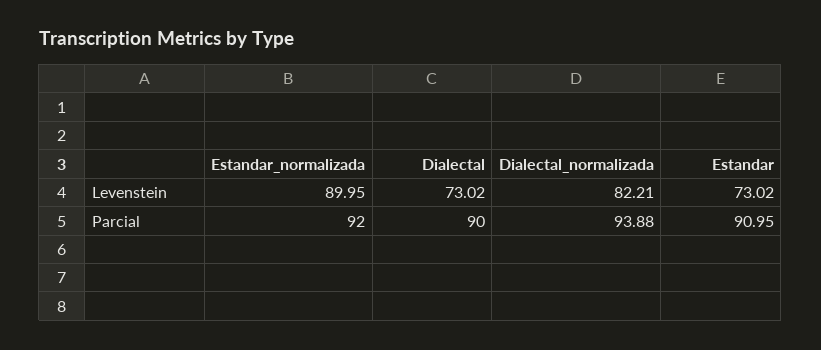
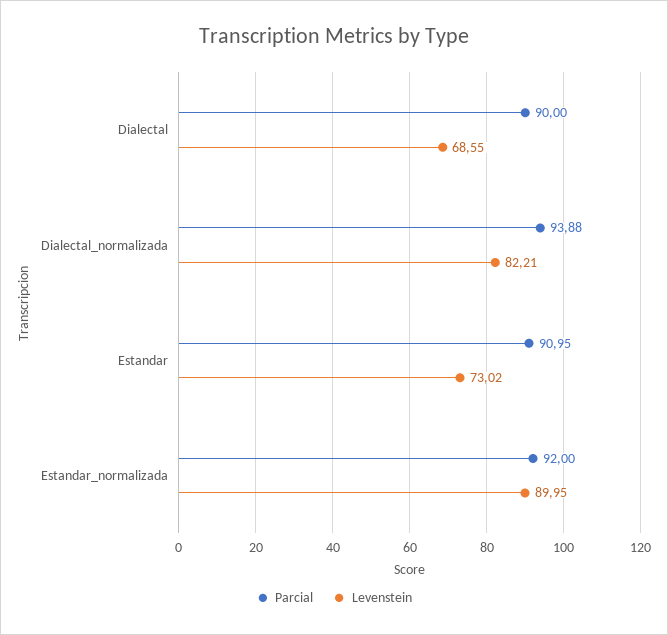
  {
    "Levenstein": {
      "Estandar_normalizada": 89.95,
-     "Dialectal": 73.02,
+     "Dialectal": 68.55,
      "Dialectal_normalizada": 82.21,
      "Estandar": 73.02
    },
    "Parcial": {
      "Estandar_normalizada": 92,
      "Dialectal": 90,
      "Dialectal_normalizada": 93.88,
      "Estandar": 90.95
    }
  }

